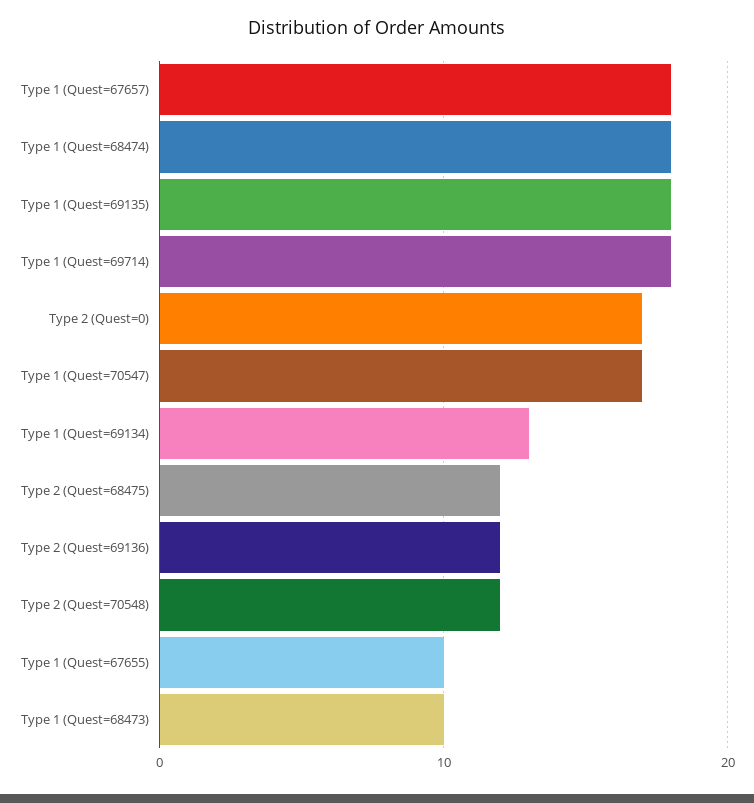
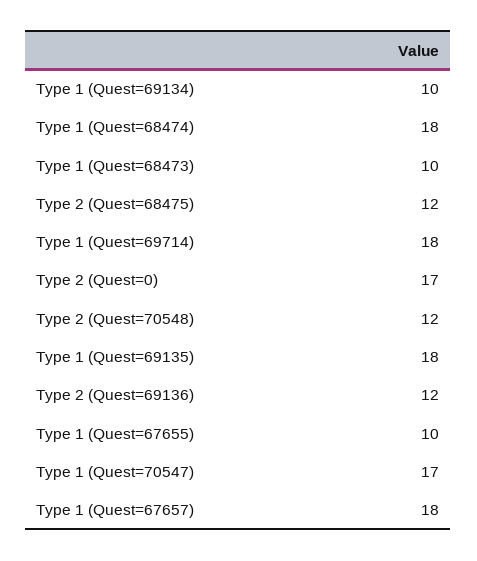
  {
    "Type 1 (Quest=67657)": 18,
    "Type 1 (Quest=68474)": 18,
    "Type 1 (Quest=69135)": 18,
    "Type 1 (Quest=69714)": 18,
    "Type 2 (Quest=0)": 17,
    "Type 1 (Quest=70547)": 17,
-   "Type 1 (Quest=69134)": 13,
+   "Type 1 (Quest=69134)": 10,
    "Type 2 (Quest=68475)": 12,
    "Type 2 (Quest=69136)": 12,
    "Type 2 (Quest=70548)": 12,
    "Type 1 (Quest=67655)": 10,
    "Type 1 (Quest=68473)": 10
  }

